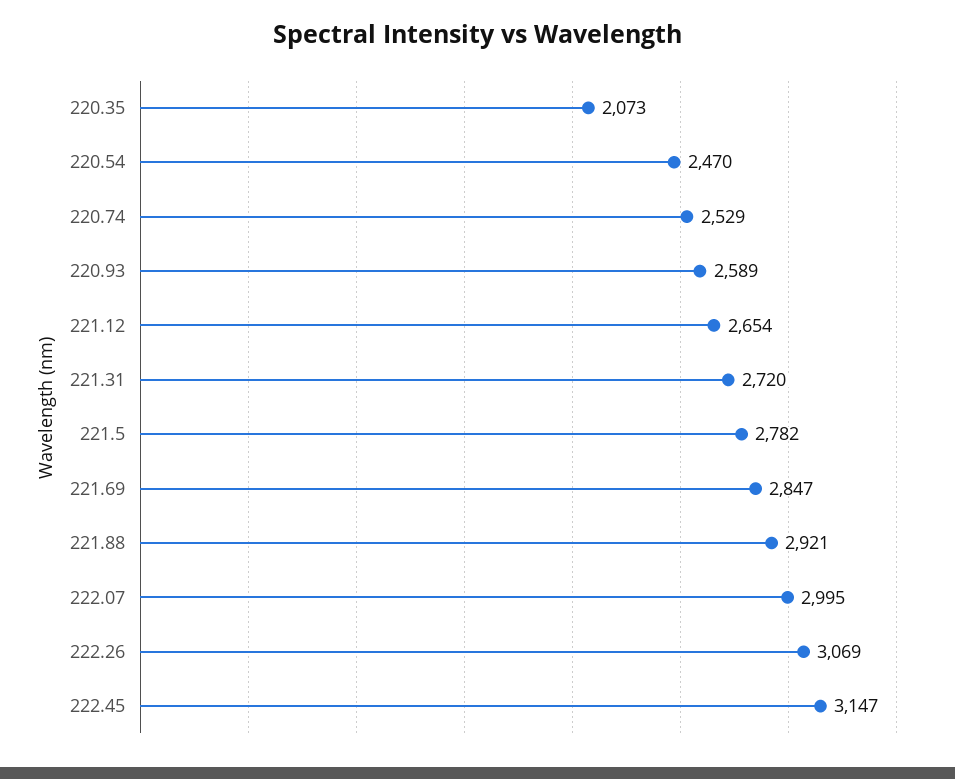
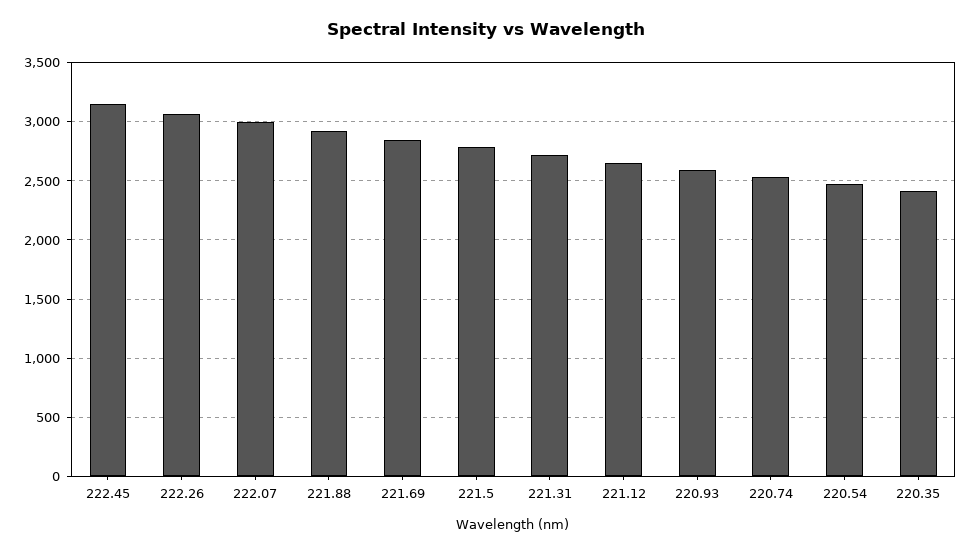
  {
-   "220.35": 2073,
+   "220.35": 2400,
    "220.54": 2470,
    "220.74": 2529,
    "220.93": 2589,
    "221.12": 2654,
    "221.31": 2720,
    "221.5": 2782,
    "221.69": 2847,
    "221.88": 2921,
    "222.07": 2995,
    "222.26": 3069,
    "222.45": 3147
  }

